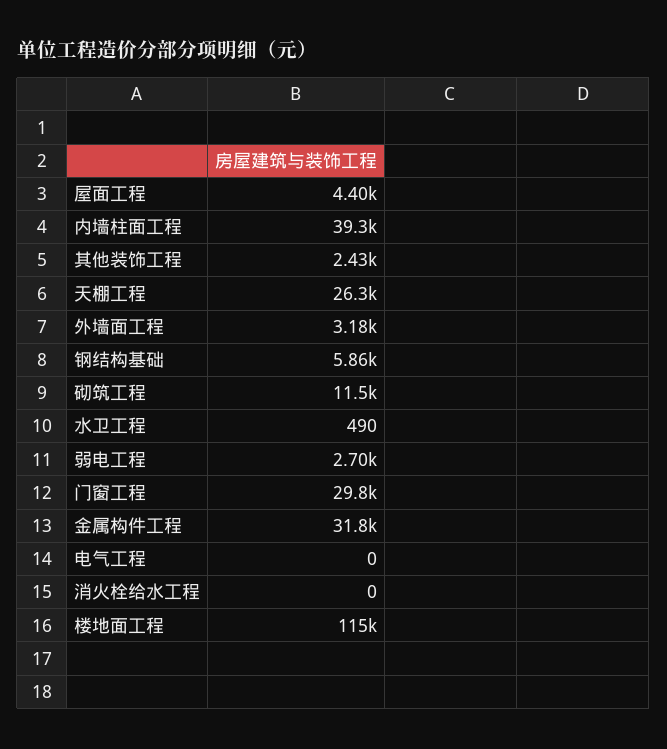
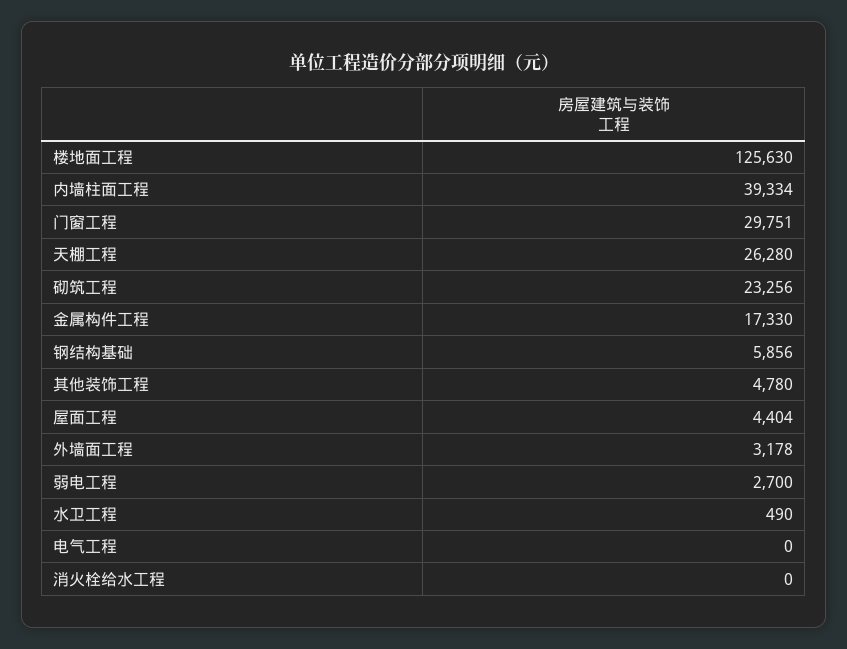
  {
    "屋面工程": 4404,
    "内墙柱面工程": 39334,
-   "其他装饰工程": 2430,
+   "其他装饰工程": 4780,
    "天棚工程": 26280,
    "外墙面工程": 3178,
    "钢结构基础": 5856,
-   "砌筑工程": 11500,
+   "砌筑工程": 23256,
    "水卫工程": 490,
    "弱电工程": 2700,
    "门窗工程": 29751,
-   "金属构件工程": 31800,
+   "金属构件工程": 17330,
    "电气工程": 0,
    "消火栓给水工程": 0,
-   "楼地面工程": 115000
+   "楼地面工程": 125630
  }

